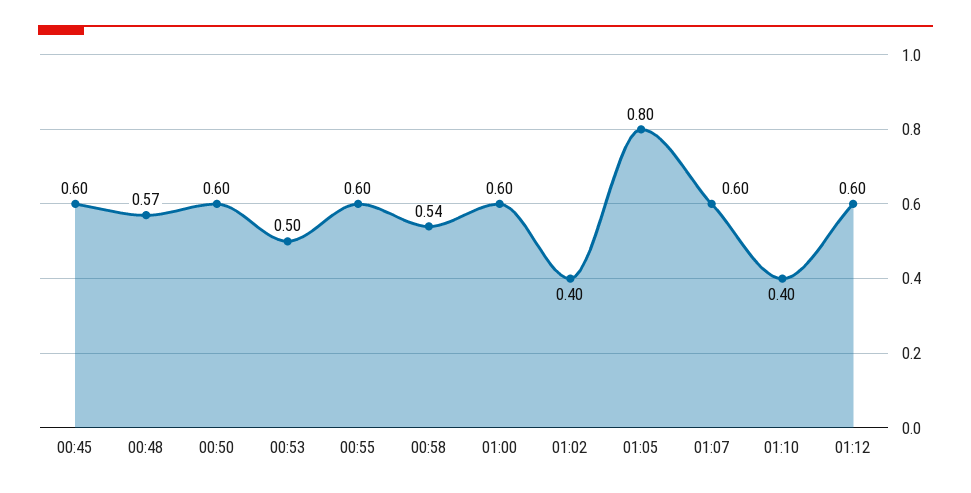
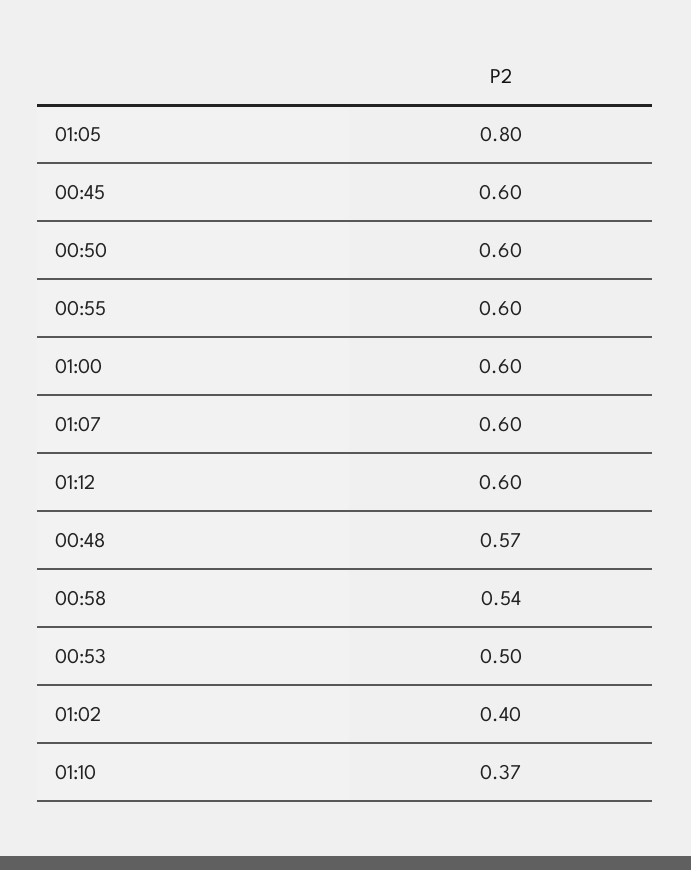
  {
    "00:45": 0.6,
    "00:48": 0.57,
    "00:50": 0.6,
    "00:53": 0.5,
    "00:55": 0.6,
    "00:58": 0.54,
    "01:00": 0.6,
    "01:02": 0.4,
    "01:05": 0.8,
    "01:07": 0.6,
-   "01:10": 0.4,
+   "01:10": 0.37,
    "01:12": 0.6
  }

